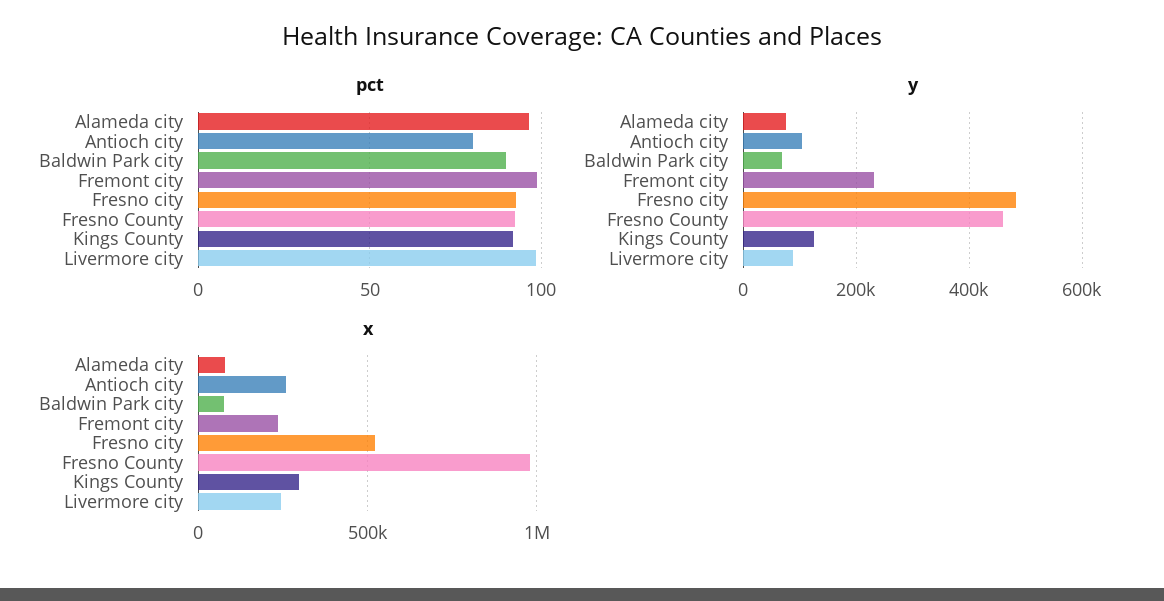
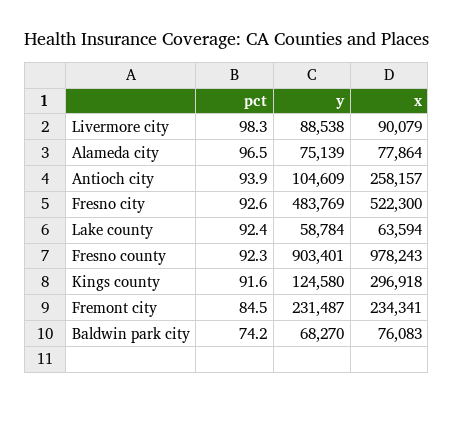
  {
    "pct": {
      "Alameda city": 96.5,
-     "Antioch city": 80,
+     "Antioch city": 93.9,
-     "Baldwin Park city": 90,
+     "Baldwin Park city": 74.2,
-     "Fremont city": 100,
+     "Fremont city": 84.5,
      "Fresno city": 92.6,
      "Fresno County": 92.3,
      "Kings County": 91.6,
-     "Livermore city": 98.3
+     "Livermore city": 98.3,
+     "Lake county": 92.4
    },
    "y": {
      "Alameda city": 75139,
      "Antioch city": 104609,
      "Baldwin Park city": 68270,
      "Fremont city": 231487,
      "Fresno city": 483769,
-     "Fresno County": 460000,
+     "Fresno County": 903401,
      "Kings County": 124580,
-     "Livermore city": 88538
+     "Livermore city": 88538,
+     "Lake county": 58784
    },
    "x": {
      "Alameda city": 77864,
      "Antioch city": 258157,
      "Baldwin Park city": 76083,
      "Fremont city": 234341,
      "Fresno city": 522300,
      "Fresno County": 978243,
      "Kings County": 296918,
-     "Livermore city": 250000
+     "Livermore city": 90079,
+     "Lake county": 63594
    }
  }

